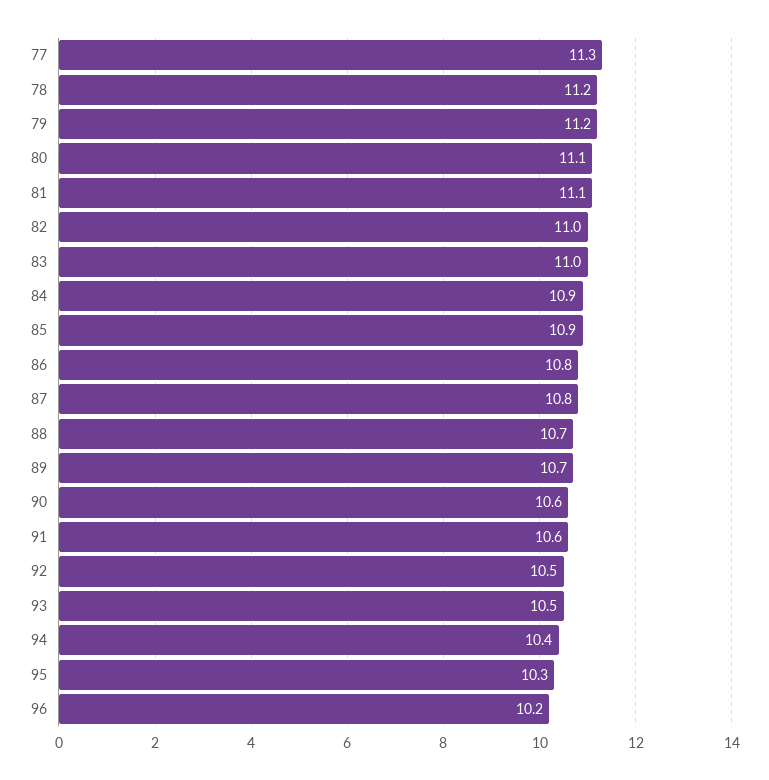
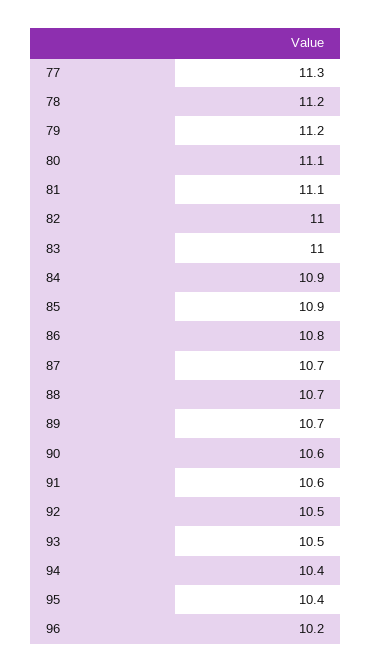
  {
    "77": 11.3,
    "78": 11.2,
    "79": 11.2,
    "80": 11.1,
    "81": 11.1,
    "82": 11,
    "83": 11,
    "84": 10.9,
    "85": 10.9,
    "86": 10.8,
-   "87": 10.8,
+   "87": 10.7,
    "88": 10.7,
    "89": 10.7,
    "90": 10.6,
    "91": 10.6,
    "92": 10.5,
    "93": 10.5,
    "94": 10.4,
-   "95": 10.3,
+   "95": 10.4,
    "96": 10.2
  }

